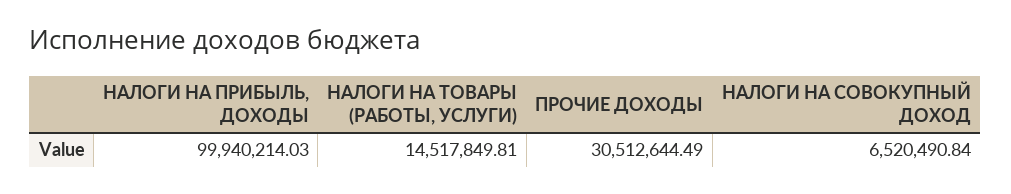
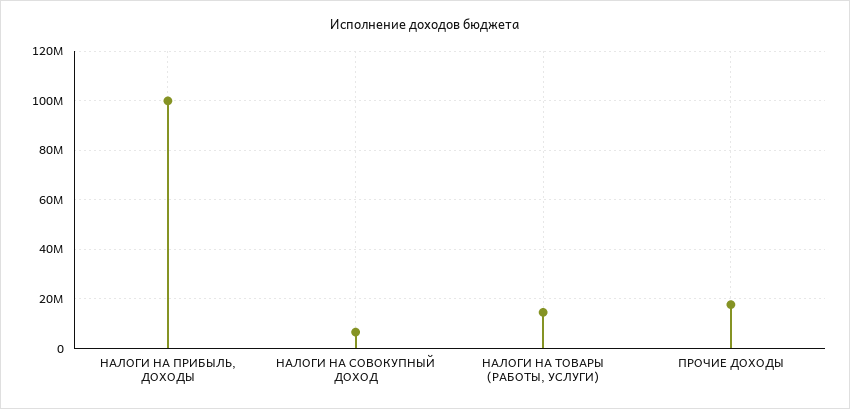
  {
    "НАЛОГИ НА ПРИБЫЛЬ, ДОХОДЫ": 99940214.03,
    "НАЛОГИ НА ТОВАРЫ (РАБОТЫ, УСЛУГИ)": 14517849.81,
-   "ПРОЧИЕ ДОХОДЫ": 30512644.49,
+   "ПРОЧИЕ ДОХОДЫ": 17500000,
    "НАЛОГИ НА СОВОКУПНЫЙ ДОХОД": 6520490.84
  }

